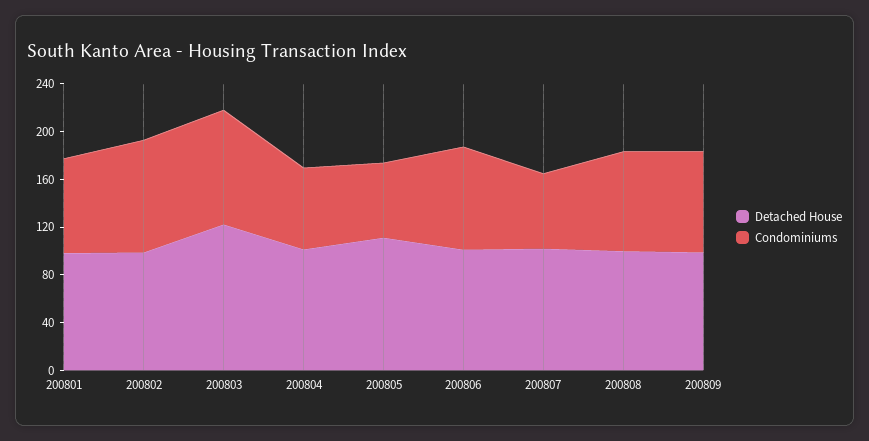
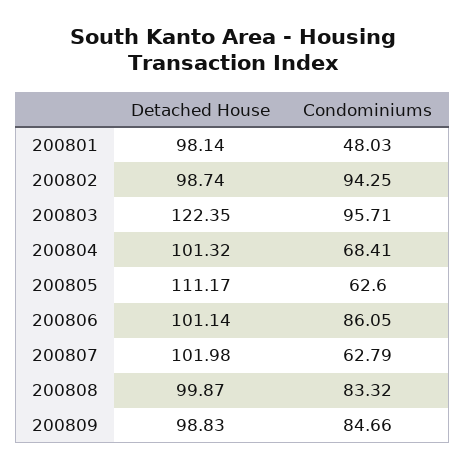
  {
    "Detached House": {
      "200801": 98.14,
      "200802": 98.74,
      "200803": 122.35,
      "200804": 101.32,
      "200805": 111.17,
      "200806": 101.14,
      "200807": 101.98,
      "200808": 99.87,
      "200809": 98.83
    },
    "Condominiums": {
-     "200801": 80,
+     "200801": 48.03,
      "200802": 94.25,
      "200803": 95.71,
      "200804": 68.41,
      "200805": 62.6,
      "200806": 86.05,
      "200807": 62.79,
      "200808": 83.32,
      "200809": 84.66
    }
  }

